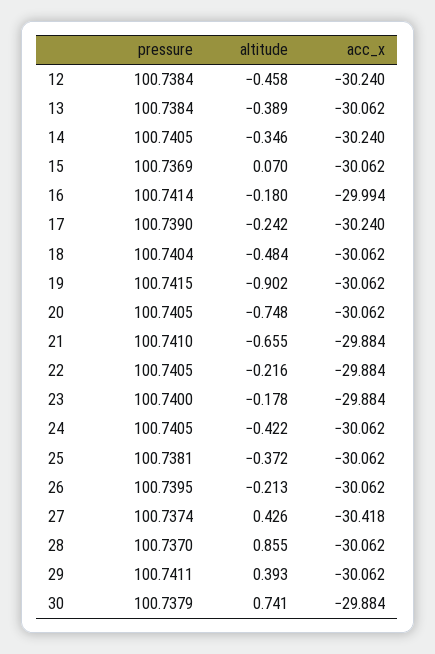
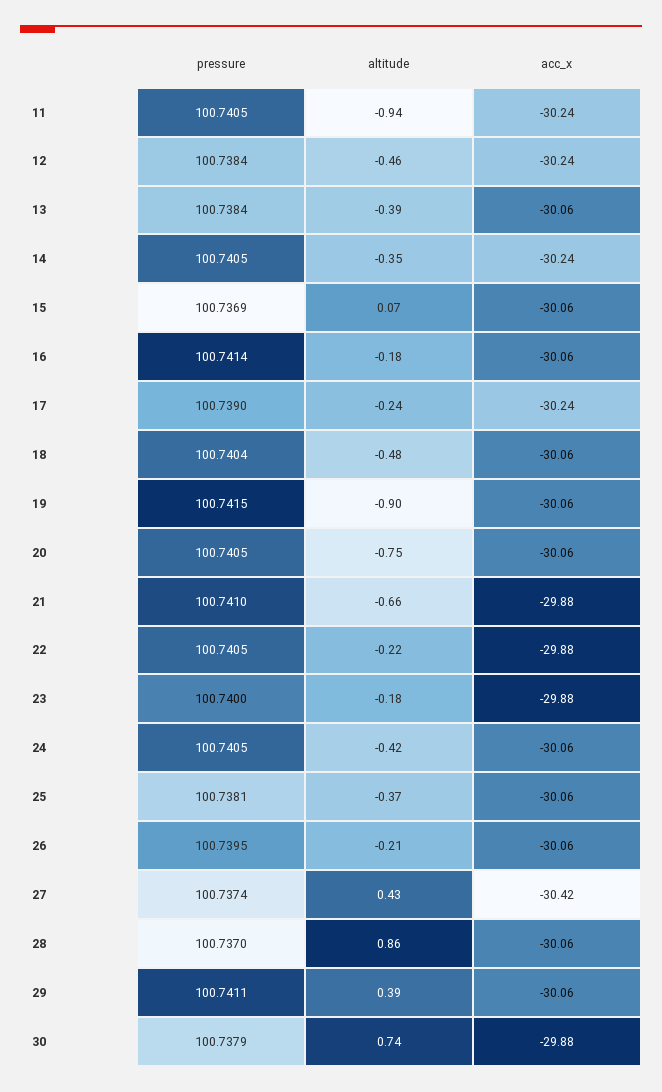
  {
    "pressure": {
      "12": 100.7384,
      "13": 100.7384,
      "14": 100.7405,
      "15": 100.7369,
      "16": 100.7414,
      "17": 100.739,
      "18": 100.7404,
      "19": 100.7415,
      "20": 100.7405,
      "21": 100.741,
      "22": 100.7405,
      "23": 100.74,
      "24": 100.7405,
      "25": 100.7381,
      "26": 100.7395,
      "27": 100.7374,
      "28": 100.737,
      "29": 100.7411,
-     "30": 100.7379
+     "30": 100.7379,
+     "11": 100.7405
    },
    "altitude": {
      "12": -0.458,
      "13": -0.389,
      "14": -0.346,
      "15": 0.07,
      "16": -0.18,
      "17": -0.242,
      "18": -0.484,
      "19": -0.902,
      "20": -0.748,
      "21": -0.655,
      "22": -0.216,
      "23": -0.178,
      "24": -0.422,
      "25": -0.372,
      "26": -0.213,
      "27": 0.426,
      "28": 0.855,
      "29": 0.393,
-     "30": 0.741
+     "30": 0.741,
+     "11": -0.94
    },
    "acc_x": {
      "12": -30.24,
      "13": -30.062,
      "14": -30.24,
      "15": -30.062,
-     "16": -29.994,
+     "16": -30.06,
      "17": -30.24,
      "18": -30.062,
      "19": -30.062,
      "20": -30.062,
      "21": -29.884,
      "22": -29.884,
      "23": -29.884,
      "24": -30.062,
      "25": -30.062,
      "26": -30.062,
      "27": -30.418,
      "28": -30.062,
      "29": -30.062,
-     "30": -29.884
+     "30": -29.884,
+     "11": -30.24
    }
  }

